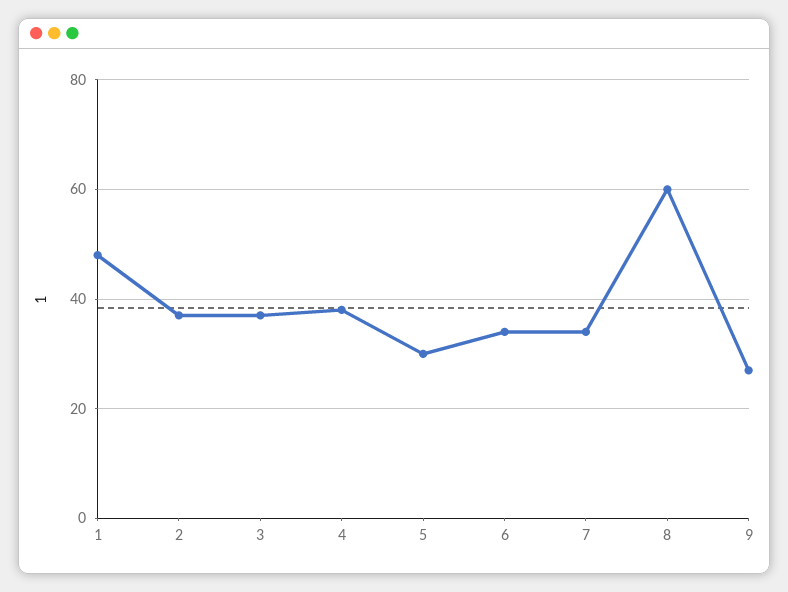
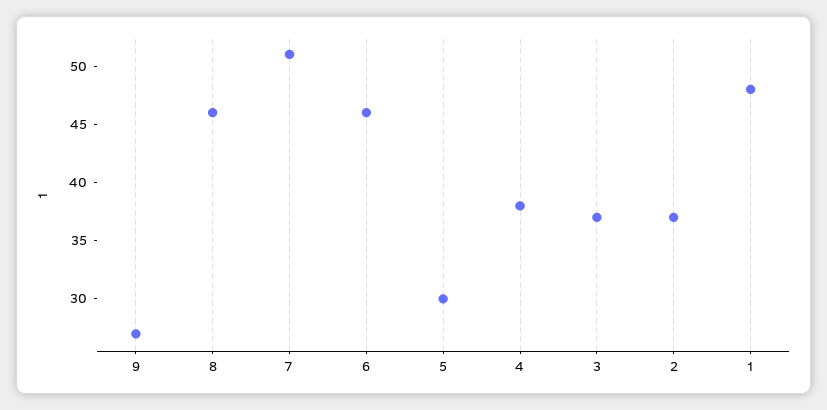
  {
    "1": 48,
    "2": 37,
    "3": 37,
    "4": 38,
    "5": 30,
-   "6": 35,
+   "6": 46,
-   "7": 35,
+   "7": 51,
-   "8": 60,
+   "8": 46,
    "9": 27
  }

